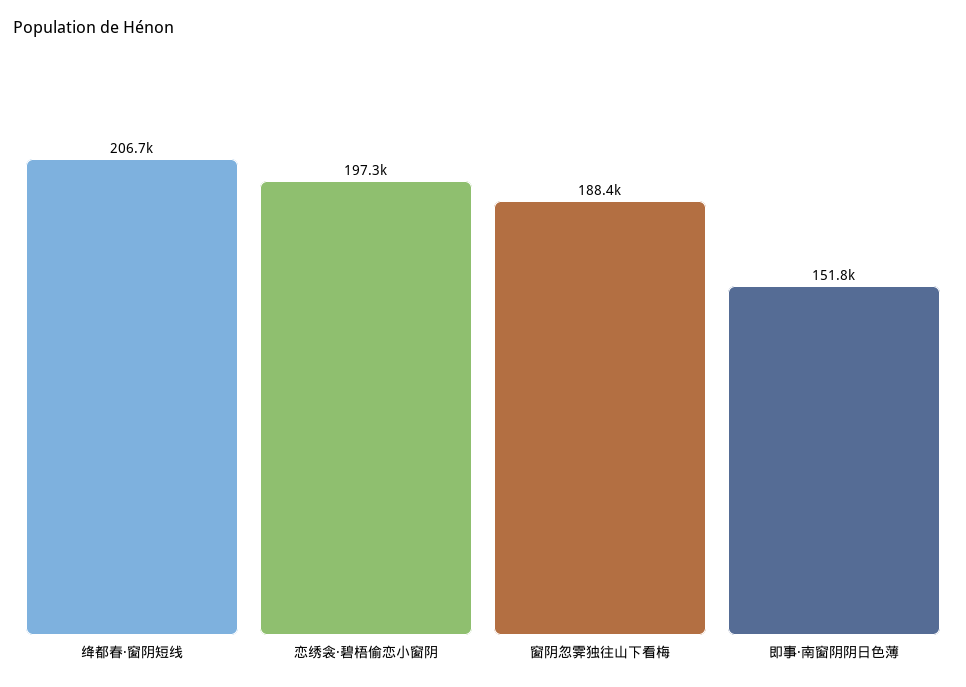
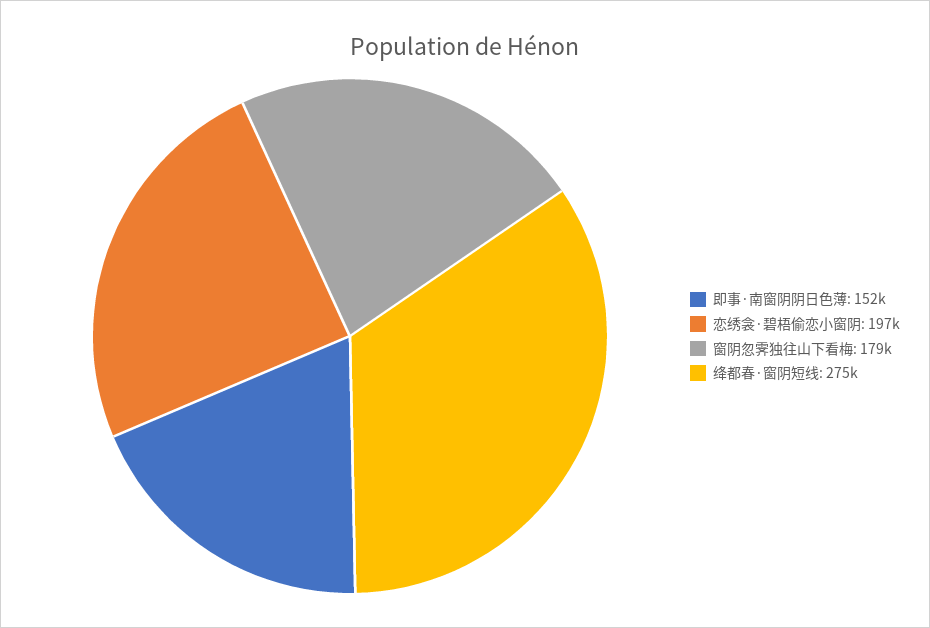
  {
-   "绛都春·窗阴短线": 206700,
+   "绛都春·窗阴短线": 275000,
    "恋绣衾·碧梧偷恋小窗阴": 197300,
-   "窗阴忽霁独往山下看梅": 188400,
+   "窗阴忽霁独往山下看梅": 179000,
    "即事·南窗阴阴日色薄": 151800
  }

